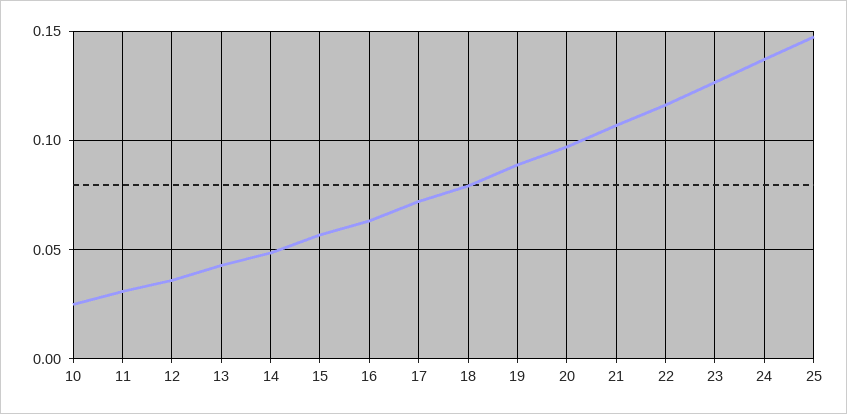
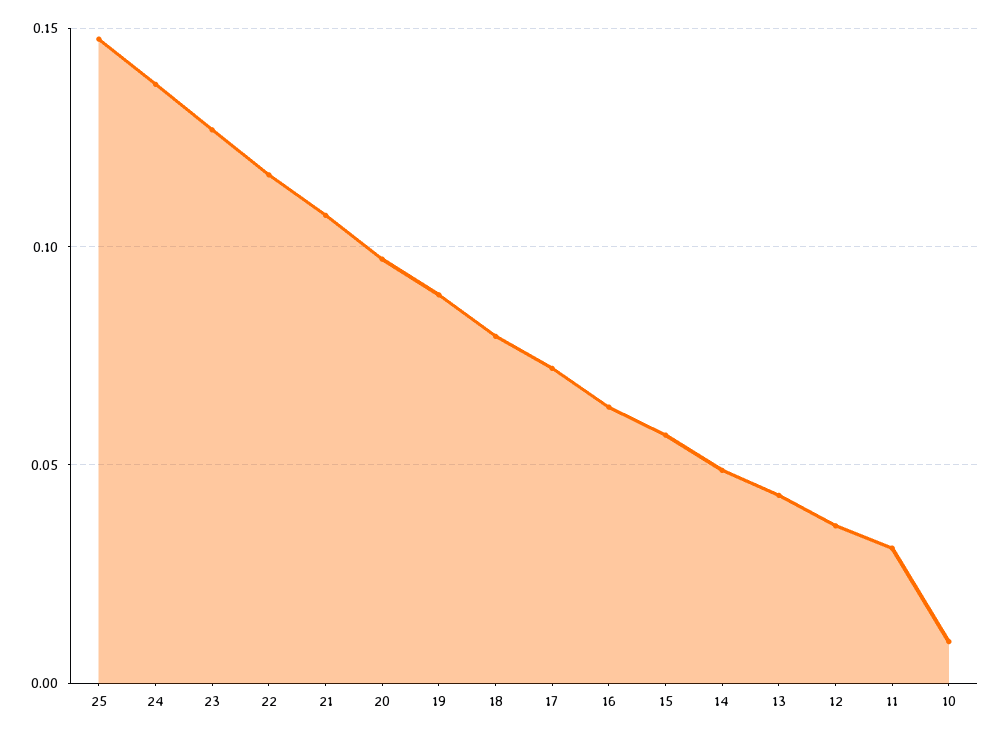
  {
-   "10": 0.025,
+   "10": 0.01,
    "11": 0.03,
    "12": 0.035,
    "13": 0.045,
    "14": 0.05,
    "15": 0.055,
    "16": 0.065,
    "17": 0.07,
    "18": 0.08,
    "19": 0.09,
    "20": 0.095,
    "21": 0.105,
    "22": 0.115,
    "23": 0.125,
    "24": 0.135,
    "25": 0.15
  }

